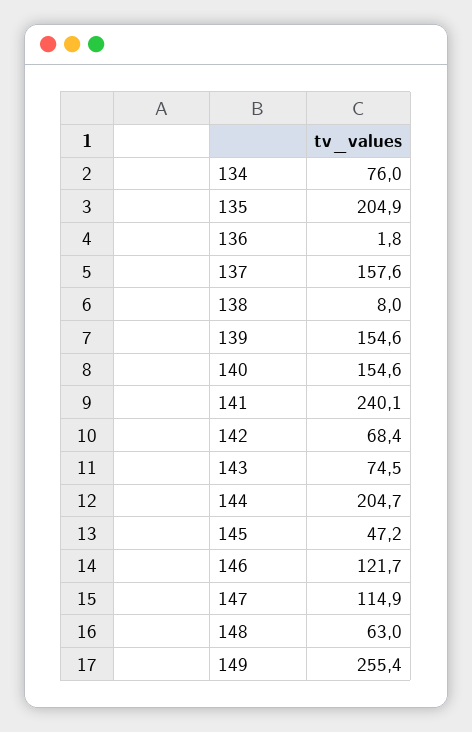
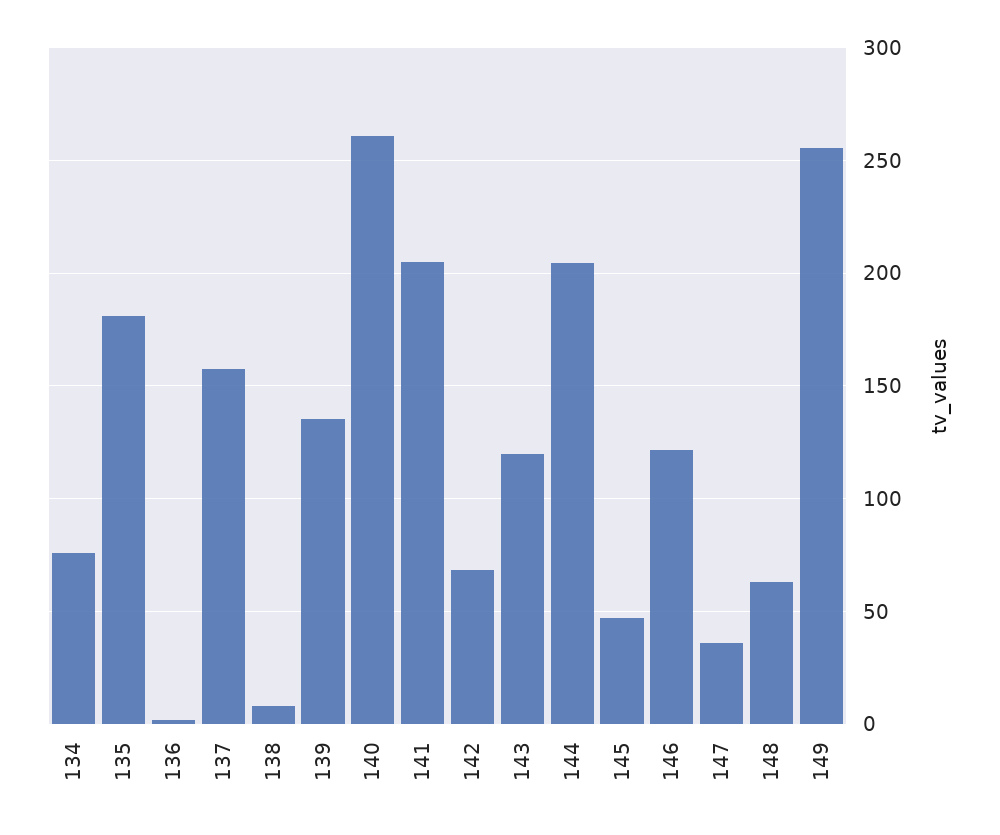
  {
    "134": 76,
-   "135": 204.9,
+   "135": 180,
    "136": 1.8,
    "137": 157.6,
    "138": 8,
-   "139": 154.6,
+   "139": 135,
-   "140": 154.6,
+   "140": 260,
-   "141": 240.1,
+   "141": 205,
    "142": 68.4,
-   "143": 74.5,
+   "143": 120,
    "144": 204.7,
    "145": 47.2,
    "146": 121.7,
-   "147": 114.9,
+   "147": 35,
    "148": 63,
    "149": 255.4
  }

